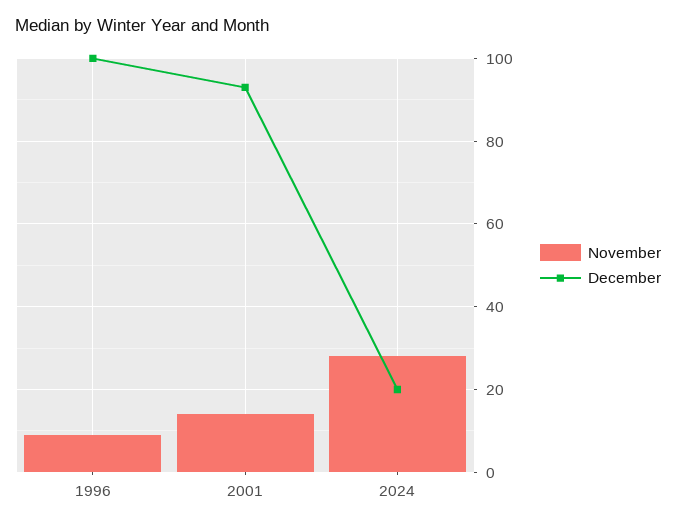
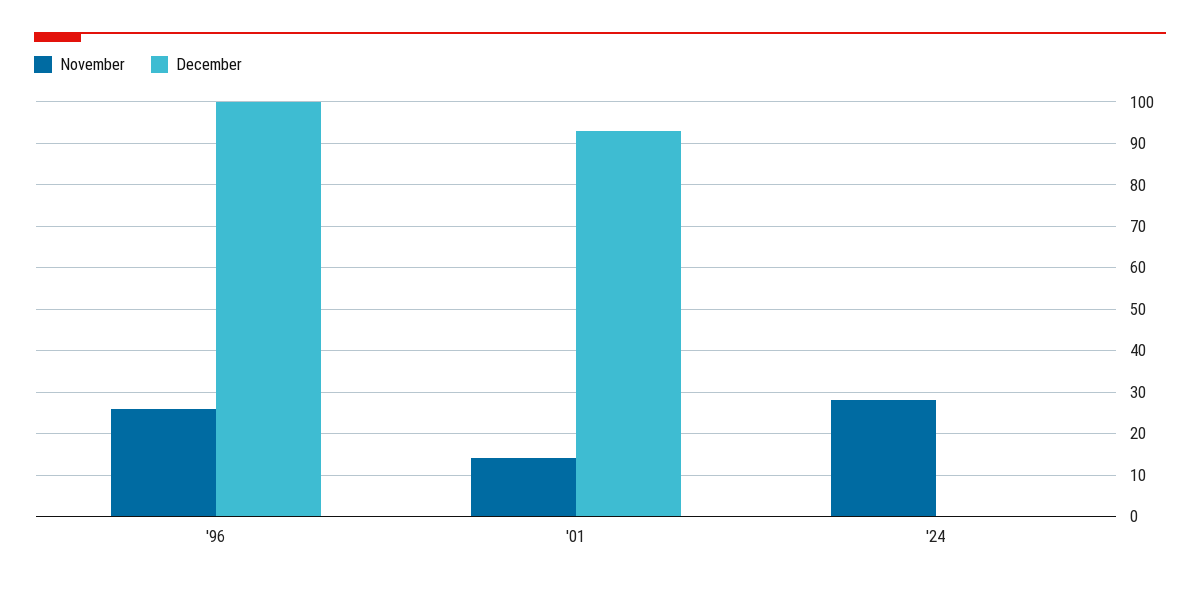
  {
    "November": {
-     "1996": 10,
+     "1996": 25,
      "2001": 15,
      "2024": 30
    },
    "December": {
      "1996": 100,
      "2001": 95,
-     "2024": 20
+     "2024": 0
    }
  }

